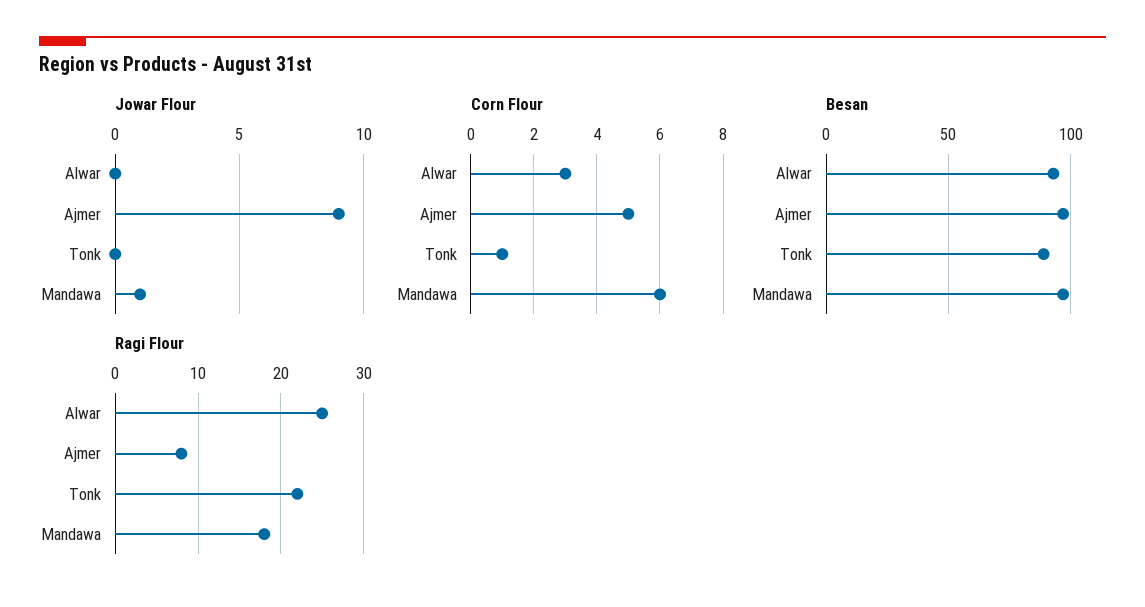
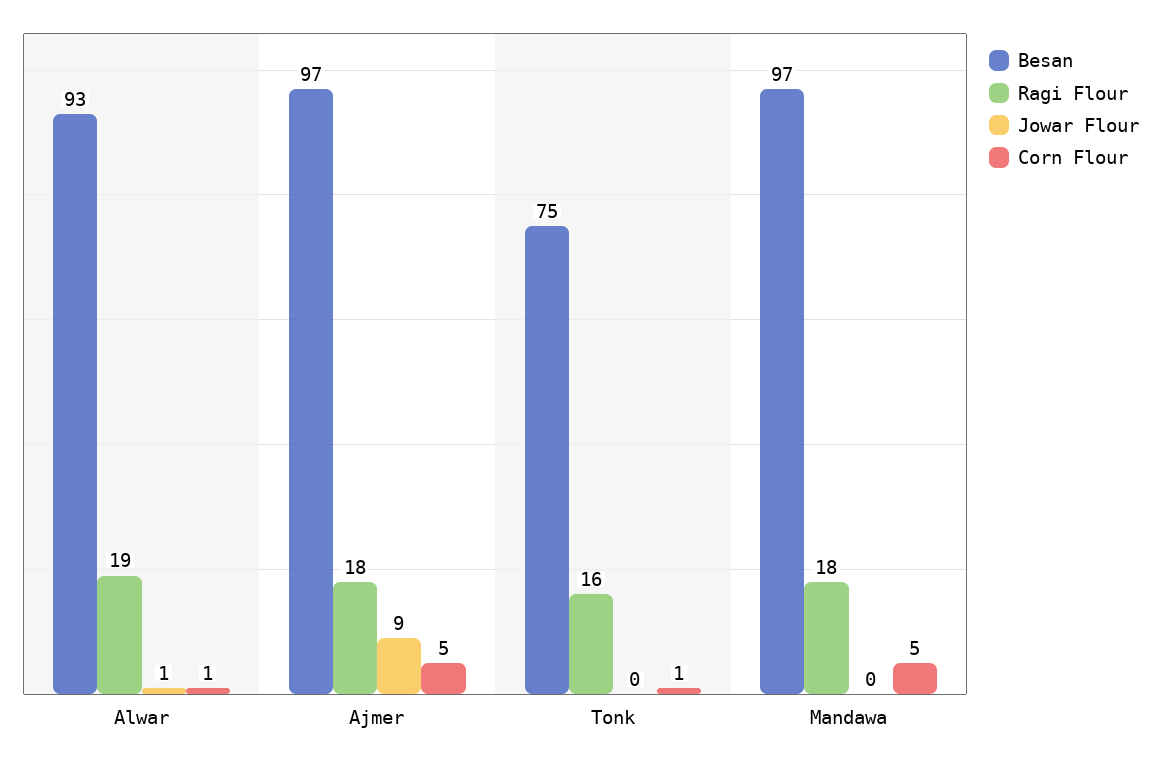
  {
    "Jowar Flour": {
-     "Alwar": 0,
+     "Alwar": 1,
      "Ajmer": 9,
      "Tonk": 0,
-     "Mandawa": 1
+     "Mandawa": 0
    },
    "Corn Flour": {
-     "Alwar": 3,
+     "Alwar": 1,
      "Ajmer": 5,
      "Tonk": 1,
-     "Mandawa": 6
+     "Mandawa": 5
    },
    "Besan": {
      "Alwar": 93,
      "Ajmer": 97,
-     "Tonk": 90,
+     "Tonk": 75,
      "Mandawa": 97
    },
    "Ragi Flour": {
-     "Alwar": 25,
+     "Alwar": 19,
-     "Ajmer": 8,
+     "Ajmer": 18,
-     "Tonk": 22,
+     "Tonk": 16,
      "Mandawa": 18
    }
  }

